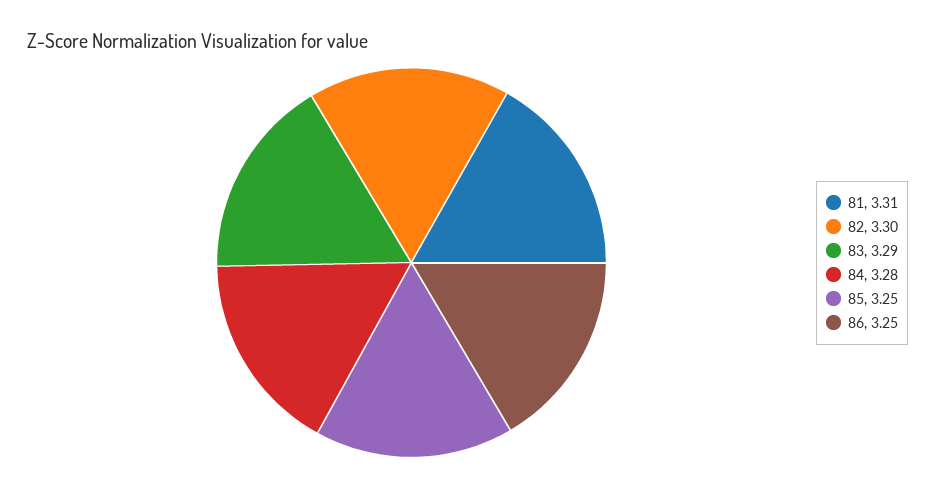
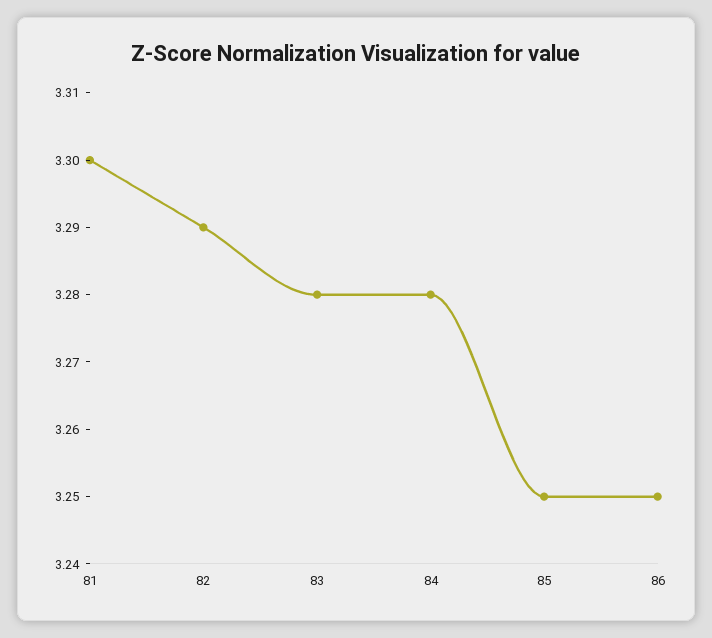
  {
-   "81": 3.31,
+   "81": 3.3,
-   "82": 3.3,
+   "82": 3.29,
-   "83": 3.29,
+   "83": 3.28,
    "84": 3.28,
    "85": 3.25,
    "86": 3.25
  }

